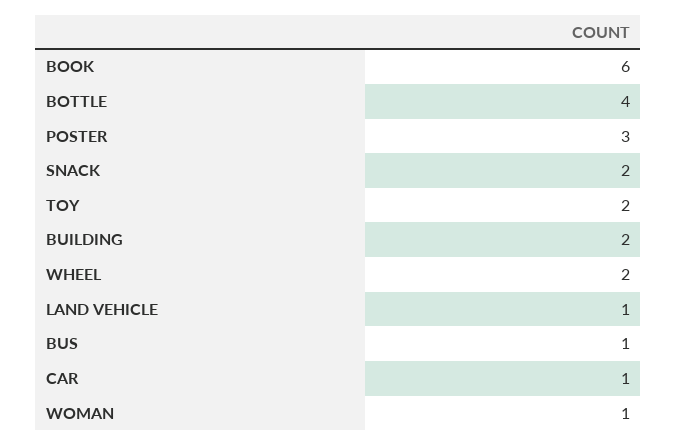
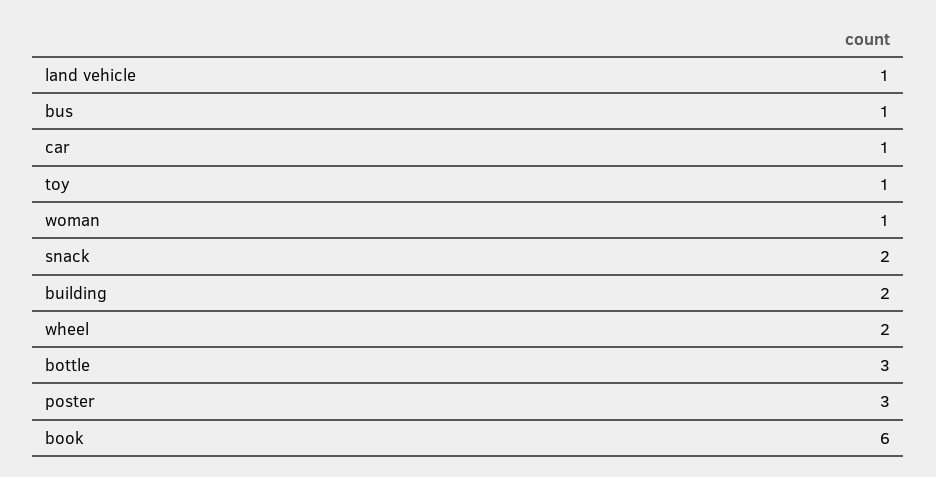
  {
    "BOOK": 6,
-   "BOTTLE": 4,
+   "BOTTLE": 3,
    "POSTER": 3,
    "SNACK": 2,
-   "TOY": 2,
+   "TOY": 1,
    "BUILDING": 2,
    "WHEEL": 2,
    "LAND VEHICLE": 1,
    "BUS": 1,
    "CAR": 1,
    "WOMAN": 1
  }

